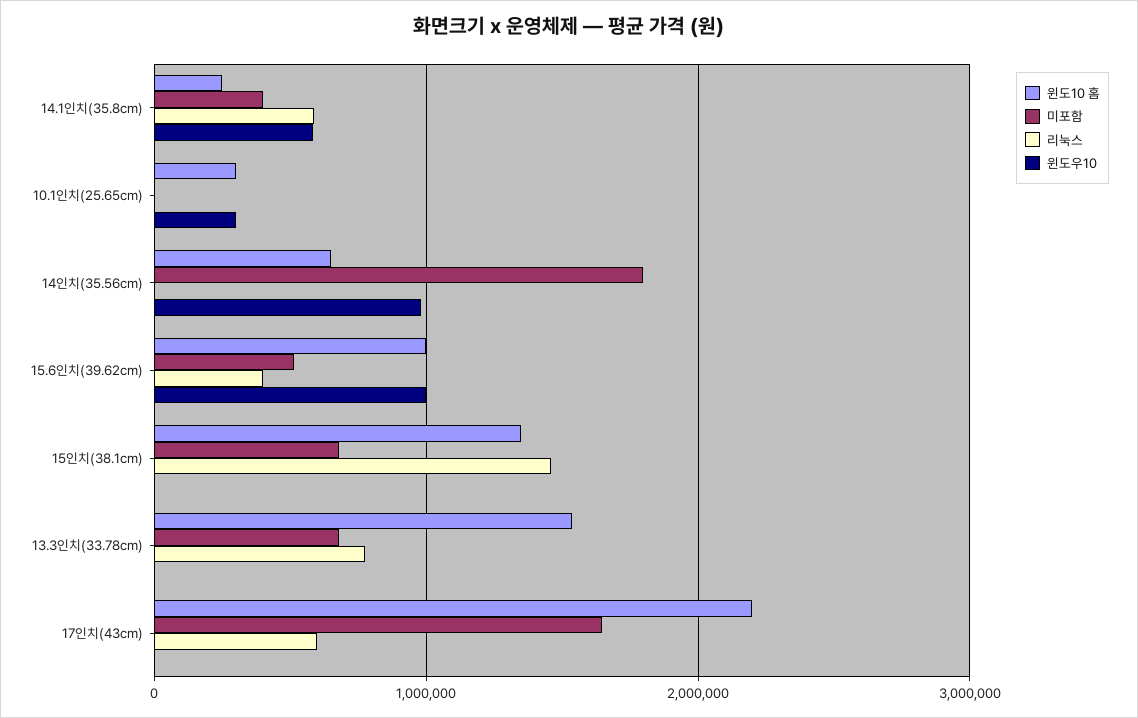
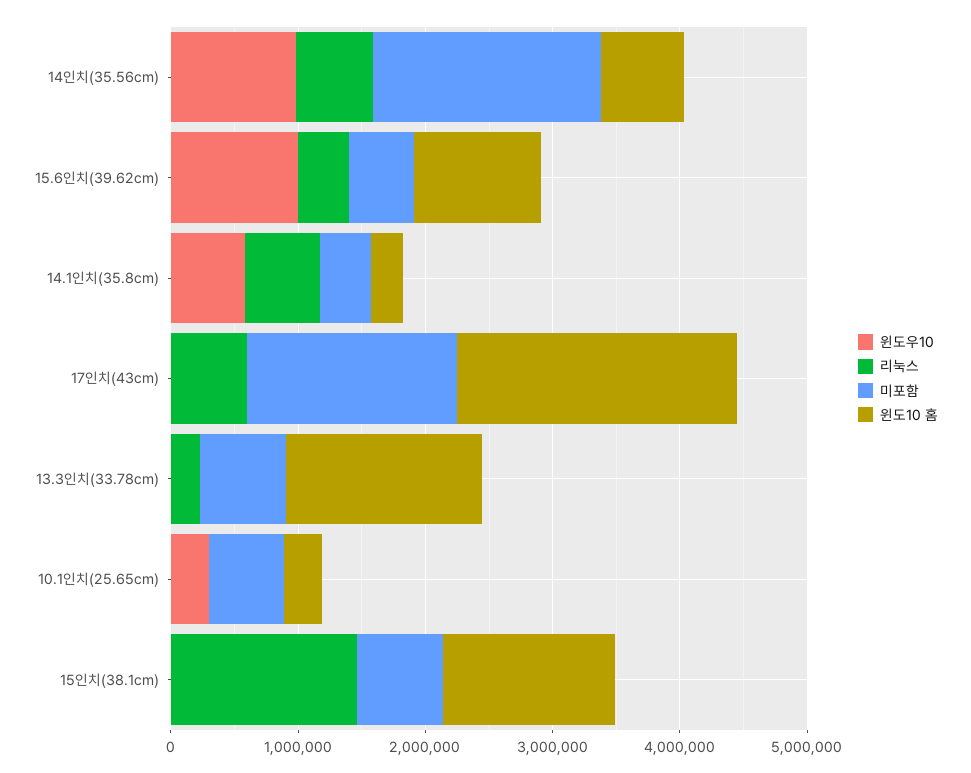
  {
    "윈도10 홈": {
      "14.1인치(35.8cm)": 200000,
      "10.1인치(25.65cm)": 300000,
      "14인치(35.56cm)": 600000,
      "15.6인치(39.62cm)": 1000000,
      "15인치(38.1cm)": 1300000,
      "13.3인치(33.78cm)": 1500000,
      "17인치(43cm)": 2200000
    },
    "미포함": {
      "14.1인치(35.8cm)": 400000,
-     "10.1인치(25.65cm)": 0,
+     "10.1인치(25.65cm)": 600000,
      "14인치(35.56cm)": 1800000,
      "15.6인치(39.62cm)": 500000,
      "15인치(38.1cm)": 700000,
      "13.3인치(33.78cm)": 700000,
      "17인치(43cm)": 1600000
    },
    "리눅스": {
      "14.1인치(35.8cm)": 600000,
      "10.1인치(25.65cm)": 0,
-     "14인치(35.56cm)": 0,
+     "14인치(35.56cm)": 600000,
      "15.6인치(39.62cm)": 400000,
      "15인치(38.1cm)": 1500000,
-     "13.3인치(33.78cm)": 800000,
+     "13.3인치(33.78cm)": 200000,
      "17인치(43cm)": 600000
    },
    "윈도우10": {
      "14.1인치(35.8cm)": 600000,
      "10.1인치(25.65cm)": 300000,
      "14인치(35.56cm)": 1000000,
      "15.6인치(39.62cm)": 1000000,
      "15인치(38.1cm)": 0,
      "13.3인치(33.78cm)": 0,
      "17인치(43cm)": 0
    }
  }

